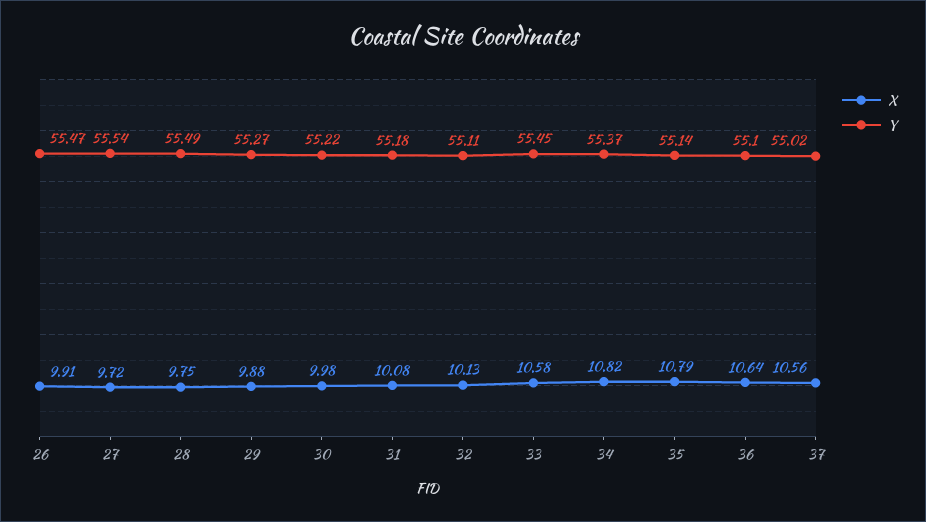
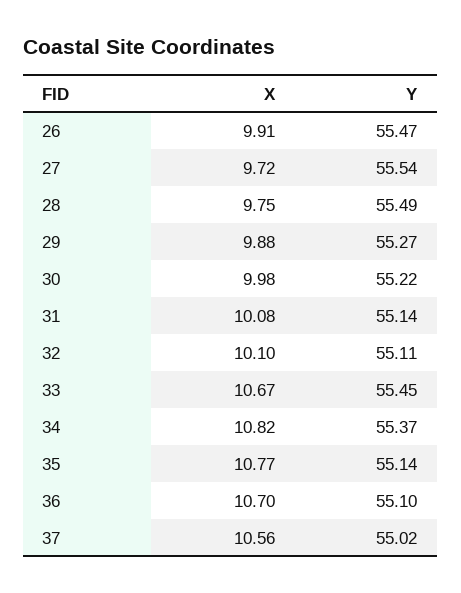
  {
    "X": {
      "26": 9.91,
      "27": 9.72,
      "28": 9.75,
      "29": 9.88,
      "30": 9.98,
      "31": 10.08,
-     "32": 10.13,
+     "32": 10.1,
-     "33": 10.58,
+     "33": 10.67,
      "34": 10.82,
-     "35": 10.79,
+     "35": 10.77,
-     "36": 10.64,
+     "36": 10.7,
      "37": 10.56
    },
    "Y": {
      "26": 55.47,
      "27": 55.54,
      "28": 55.49,
      "29": 55.27,
      "30": 55.22,
-     "31": 55.18,
+     "31": 55.14,
      "32": 55.11,
      "33": 55.45,
      "34": 55.37,
      "35": 55.14,
      "36": 55.1,
      "37": 55.02
    }
  }

